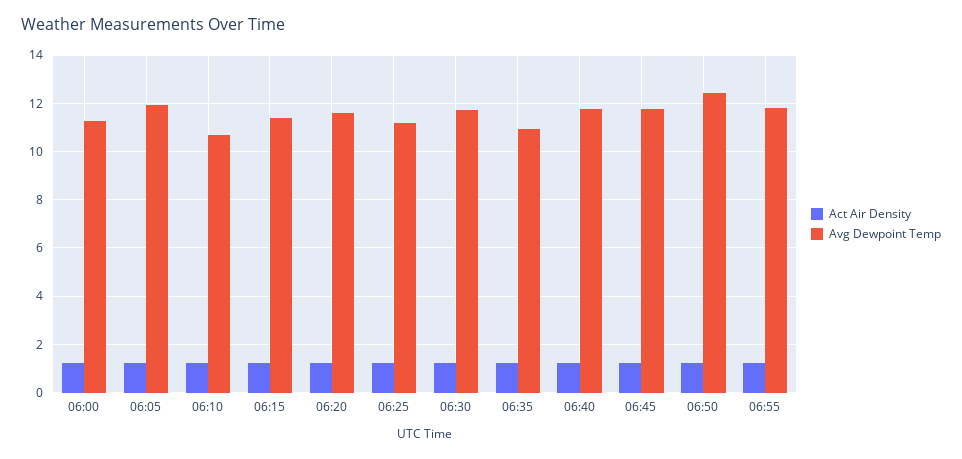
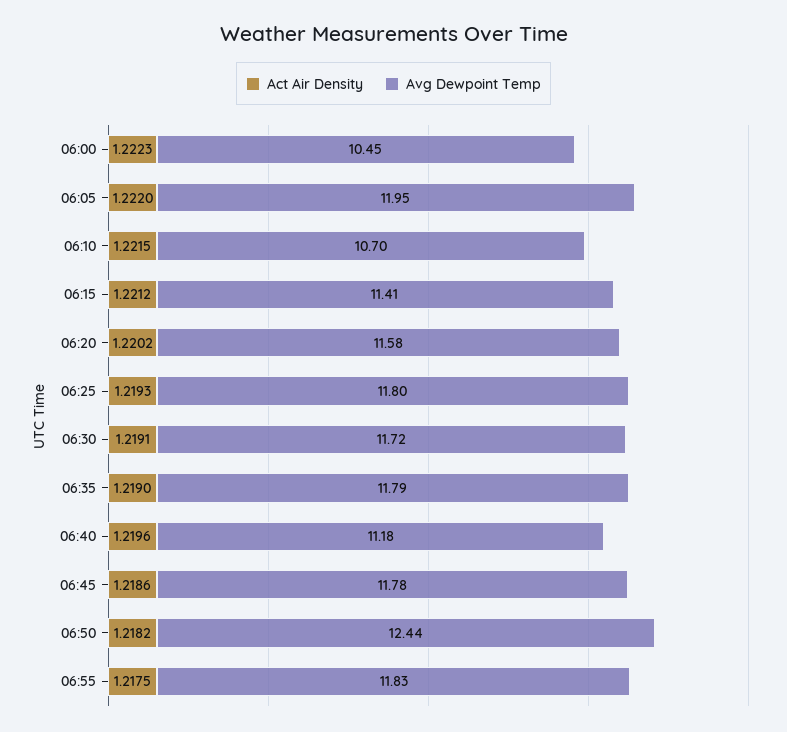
  {
    "Act Air Density": {
      "06:00": 1.2223,
      "06:05": 1.222,
      "06:10": 1.2215,
      "06:15": 1.2212,
      "06:20": 1.2202,
      "06:25": 1.2193,
      "06:30": 1.2191,
      "06:35": 1.219,
      "06:40": 1.2196,
      "06:45": 1.2186,
      "06:50": 1.2182,
      "06:55": 1.2175
    },
    "Avg Dewpoint Temp": {
-     "06:00": 11.25,
+     "06:00": 10.45,
      "06:05": 11.95,
      "06:10": 10.7,
      "06:15": 11.41,
      "06:20": 11.58,
-     "06:25": 11.25,
+     "06:25": 11.8,
      "06:30": 11.72,
-     "06:35": 11,
+     "06:35": 11.79,
-     "06:40": 11.75,
+     "06:40": 11.18,
      "06:45": 11.78,
      "06:50": 12.44,
      "06:55": 11.83
    }
  }

